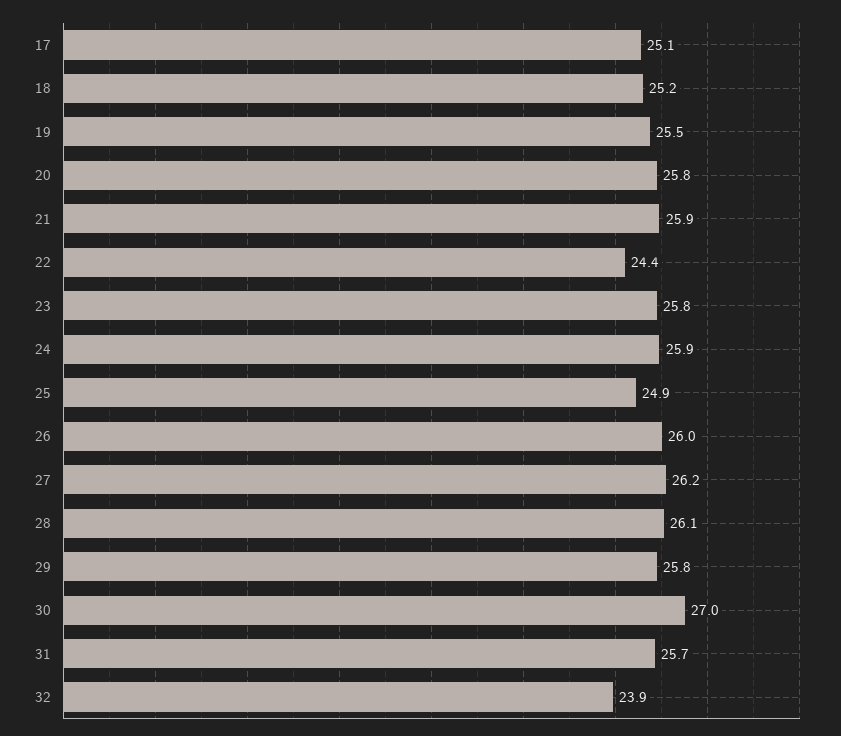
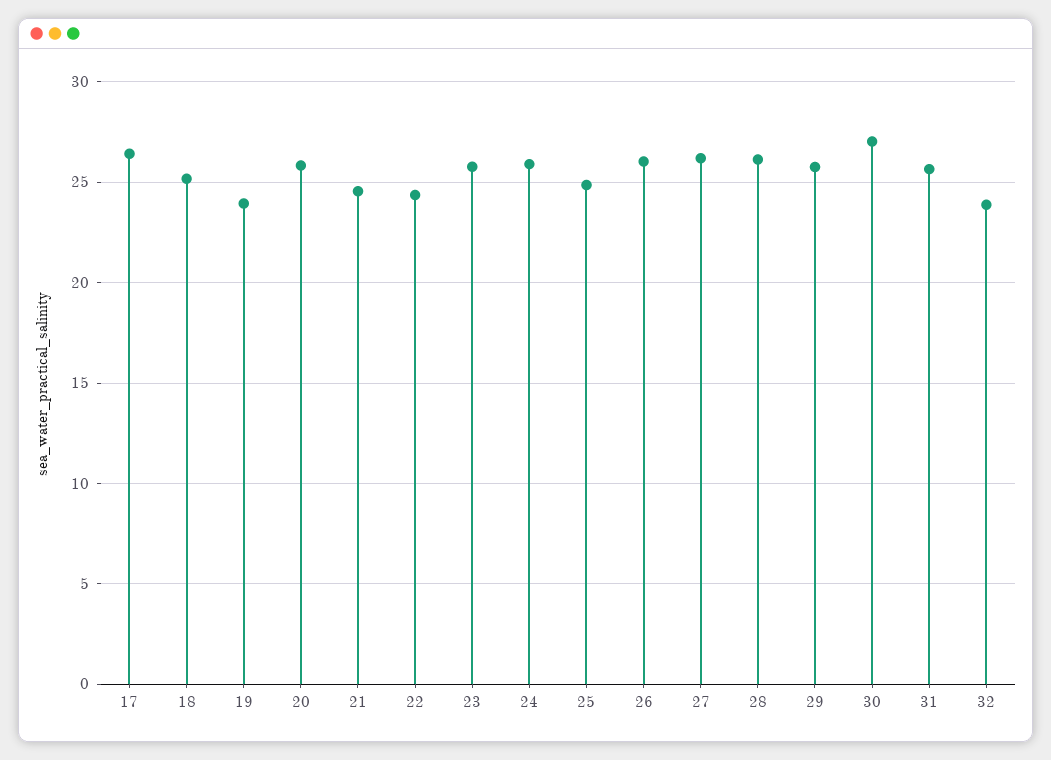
  {
-   "17": 25.1,
+   "17": 26.5,
    "18": 25.2,
-   "19": 25.5,
+   "19": 24,
    "20": 25.8,
-   "21": 25.9,
+   "21": 24.5,
    "22": 24.4,
    "23": 25.8,
    "24": 25.9,
    "25": 24.9,
    "26": 26,
    "27": 26.2,
    "28": 26.1,
    "29": 25.8,
    "30": 27,
    "31": 25.7,
    "32": 23.9
  }

